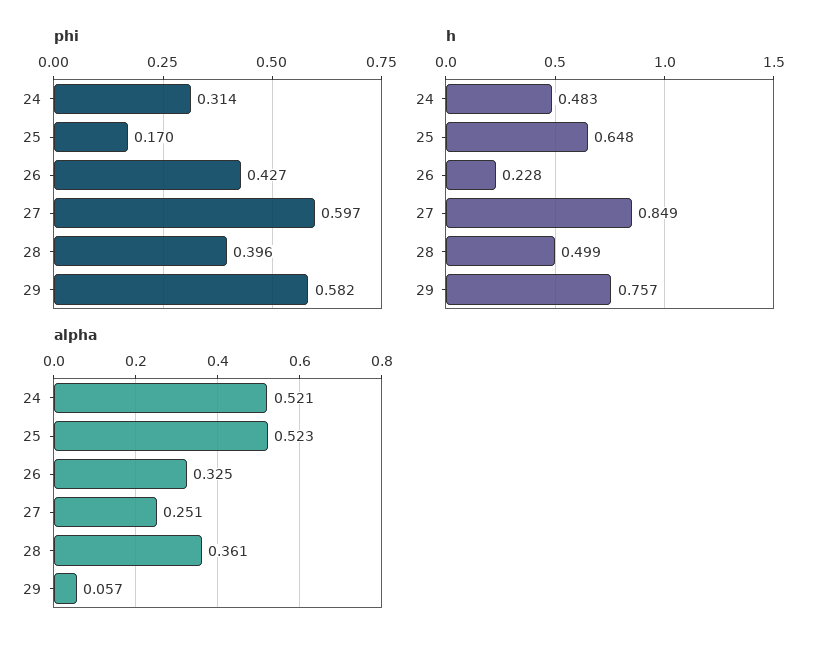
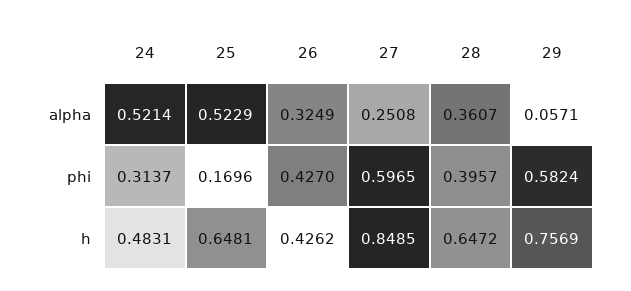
  {
    "phi": {
      "24": 0.3137,
      "25": 0.1696,
      "26": 0.427,
      "27": 0.5965,
      "28": 0.3957,
      "29": 0.5824
    },
    "h": {
      "24": 0.4831,
      "25": 0.6481,
-     "26": 0.228,
+     "26": 0.4262,
      "27": 0.8485,
-     "28": 0.499,
+     "28": 0.6472,
      "29": 0.7569
    },
    "alpha": {
      "24": 0.5214,
      "25": 0.5229,
      "26": 0.3249,
      "27": 0.2508,
      "28": 0.3607,
      "29": 0.0571
    }
  }

